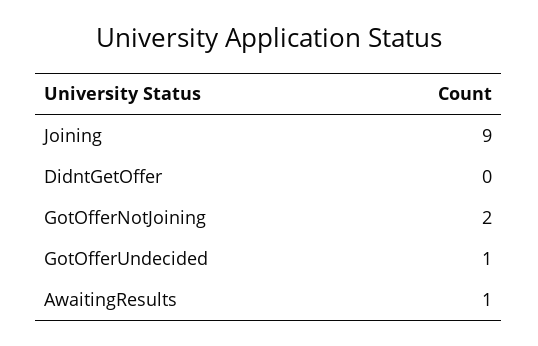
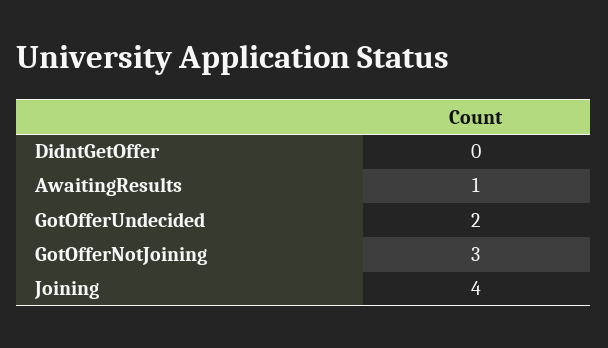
  {
-   "Joining": 9,
+   "Joining": 4,
    "DidntGetOffer": 0,
-   "GotOfferNotJoining": 2,
+   "GotOfferNotJoining": 3,
-   "GotOfferUndecided": 1,
+   "GotOfferUndecided": 2,
    "AwaitingResults": 1
  }

